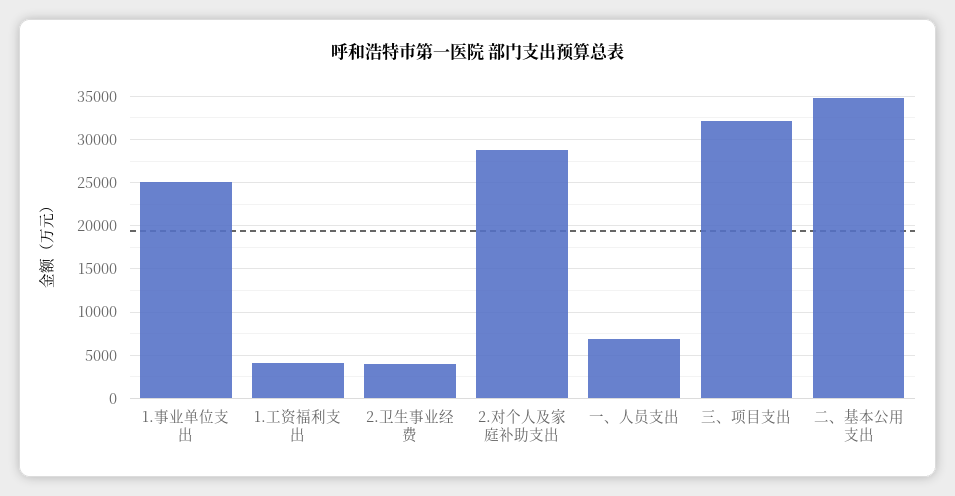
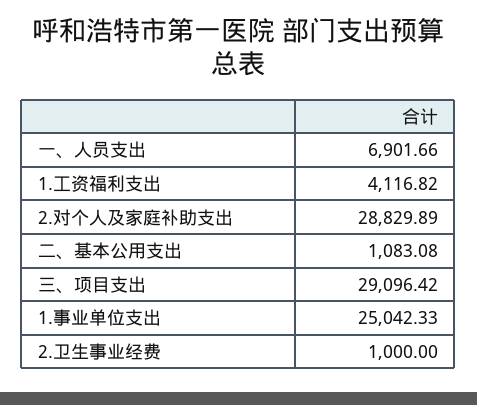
  {
    "1.事业单位支出": 25042.33,
    "1.工资福利支出": 4116.82,
-   "2.卫生事业经费": 4000,
+   "2.卫生事业经费": 1000,
    "2.对个人及家庭补助支出": 28829.89,
    "一、人员支出": 6901.66,
-   "三、项目支出": 32000,
+   "三、项目支出": 29096.42,
-   "二、基本公用支出": 35000
+   "二、基本公用支出": 1083.08
  }

